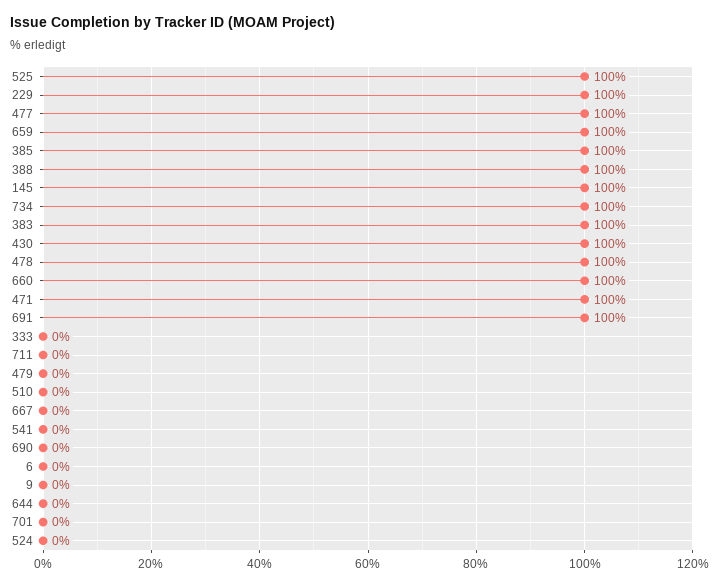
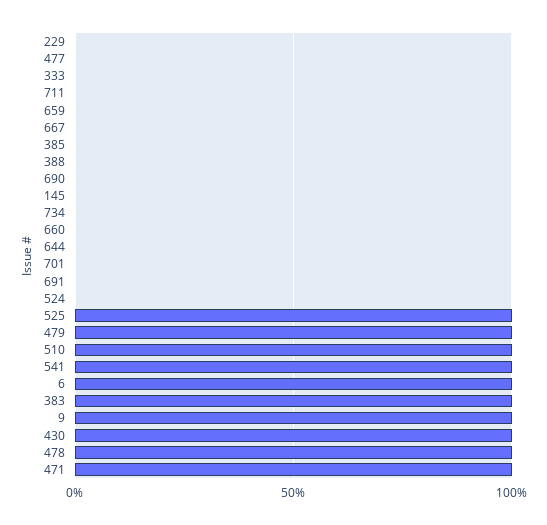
  {
    "525": 100,
-   "229": 100,
+   "229": 0,
-   "477": 100,
+   "477": 0,
-   "659": 100,
+   "659": 0,
-   "385": 100,
+   "385": 0,
-   "388": 100,
+   "388": 0,
-   "145": 100,
+   "145": 0,
-   "734": 100,
+   "734": 0,
    "383": 100,
    "430": 100,
    "478": 100,
-   "660": 100,
+   "660": 0,
    "471": 100,
-   "691": 100,
+   "691": 0,
    "333": 0,
    "711": 0,
-   "479": 0,
+   "479": 100,
-   "510": 0,
+   "510": 100,
    "667": 0,
-   "541": 0,
+   "541": 100,
    "690": 0,
-   "6": 0,
+   "6": 100,
-   "9": 0,
+   "9": 100,
    "644": 0,
    "701": 0,
    "524": 0
  }

